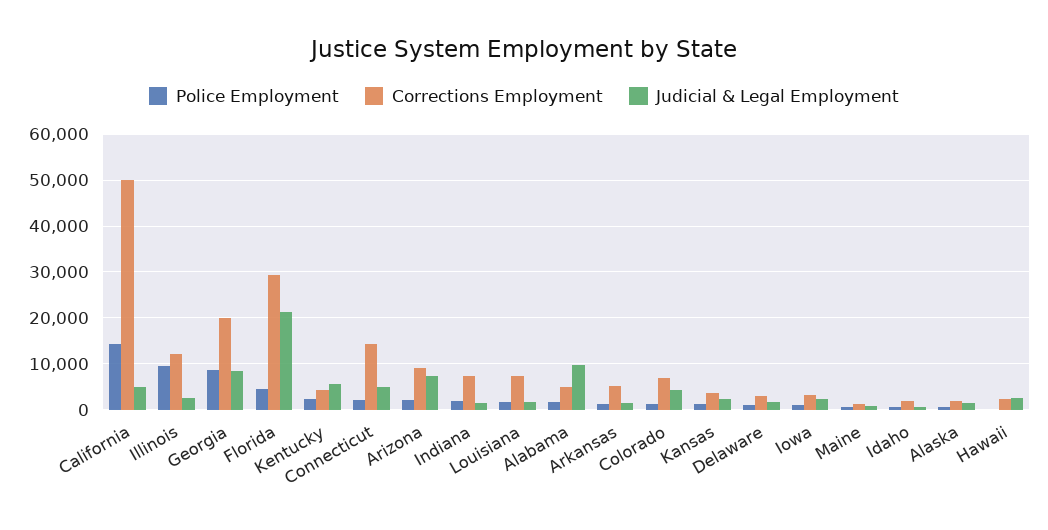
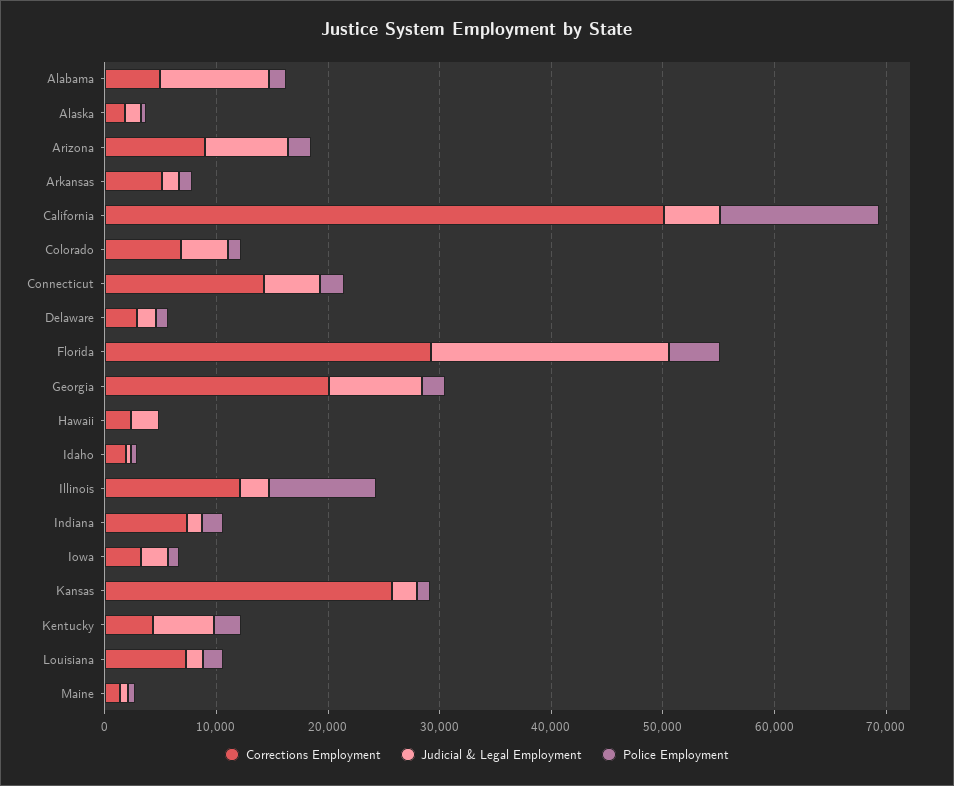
  {
    "Police Employment": {
      "California": 14000,
      "Illinois": 10000,
-     "Georgia": 8000,
+     "Georgia": 2000,
      "Florida": 4000,
      "Kentucky": 2000,
      "Connecticut": 2000,
      "Arizona": 2000,
      "Indiana": 2000,
      "Louisiana": 2000,
      "Alabama": 2000,
      "Arkansas": 2000,
      "Colorado": 2000,
      "Kansas": 2000,
      "Delaware": 2000,
      "Iowa": 0,
      "Maine": 0,
      "Idaho": 0,
      "Alaska": 0,
      "Hawaii": 0
    },
    "Corrections Employment": {
      "California": 50000,
      "Illinois": 12000,
      "Georgia": 20000,
      "Florida": 30000,
      "Kentucky": 4000,
      "Connecticut": 14000,
      "Arizona": 8000,
      "Indiana": 8000,
      "Louisiana": 8000,
      "Alabama": 4000,
      "Arkansas": 6000,
      "Colorado": 6000,
-     "Kansas": 4000,
+     "Kansas": 26000,
      "Delaware": 2000,
      "Iowa": 4000,
      "Maine": 2000,
      "Idaho": 2000,
      "Alaska": 2000,
      "Hawaii": 2000
    },
    "Judicial & Legal Employment": {
      "California": 4000,
      "Illinois": 2000,
      "Georgia": 8000,
      "Florida": 22000,
      "Kentucky": 6000,
      "Connecticut": 6000,
      "Arizona": 8000,
      "Indiana": 2000,
      "Louisiana": 2000,
      "Alabama": 10000,
      "Arkansas": 2000,
      "Colorado": 4000,
      "Kansas": 2000,
      "Delaware": 2000,
      "Iowa": 2000,
      "Maine": 0,
      "Idaho": 0,
      "Alaska": 2000,
      "Hawaii": 2000
    }
  }

